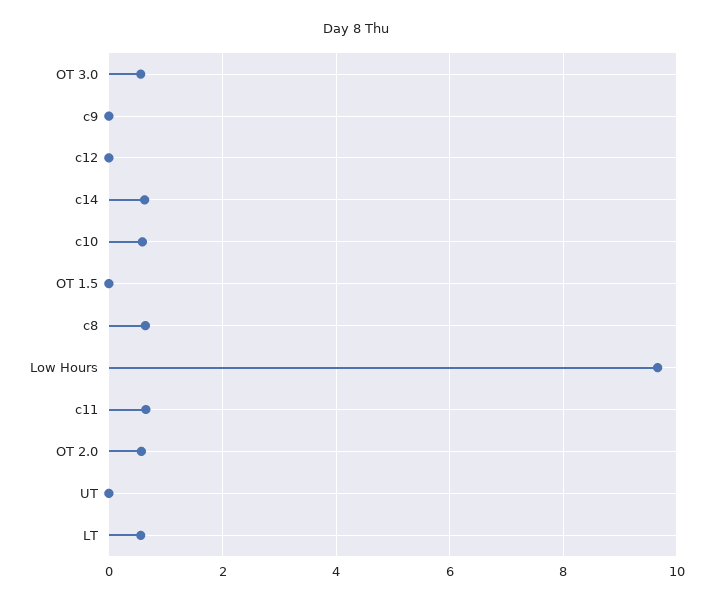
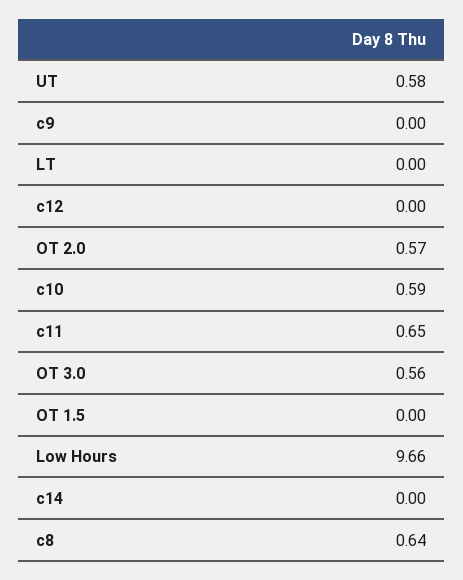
  {
    "OT 3.0": 0.56,
    "c9": 0,
    "c12": 0,
-   "c14": 0.6,
+   "c14": 0,
    "c10": 0.59,
    "OT 1.5": 0,
    "c8": 0.64,
    "Low Hours": 9.66,
    "c11": 0.65,
    "OT 2.0": 0.57,
-   "UT": 0,
+   "UT": 0.58,
-   "LT": 0.6
+   "LT": 0
  }

